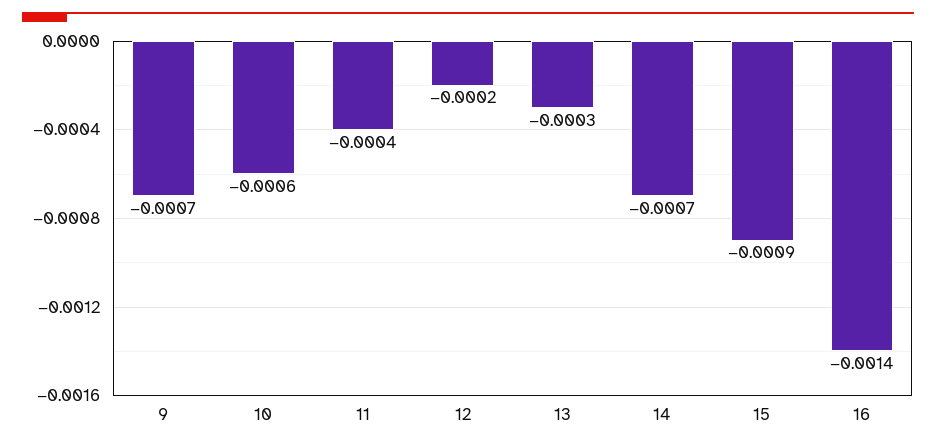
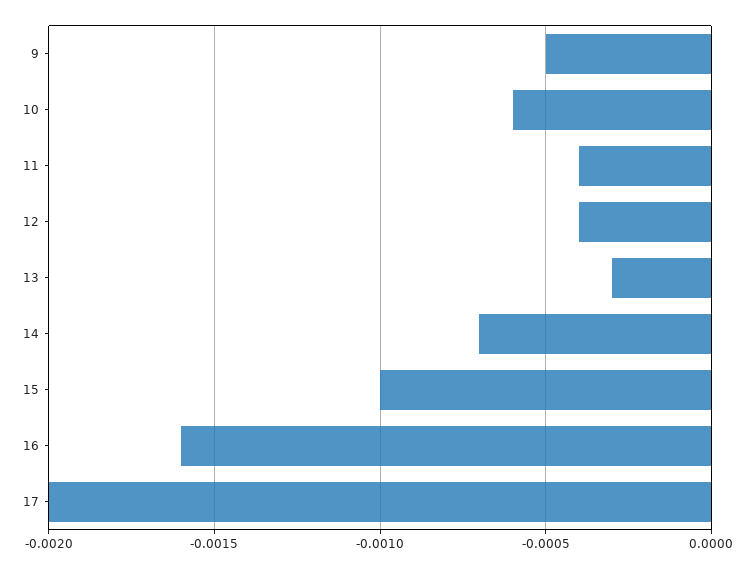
  {
-   "9": -0.0007,
+   "9": -0.0005,
    "10": -0.0006,
    "11": -0.0004,
-   "12": -0.0002,
+   "12": -0.0004,
    "13": -0.0003,
    "14": -0.0007,
-   "15": -0.0009,
+   "15": -0.001,
-   "16": -0.0014
+   "16": -0.0016,
+   "17": -0.002
  }

